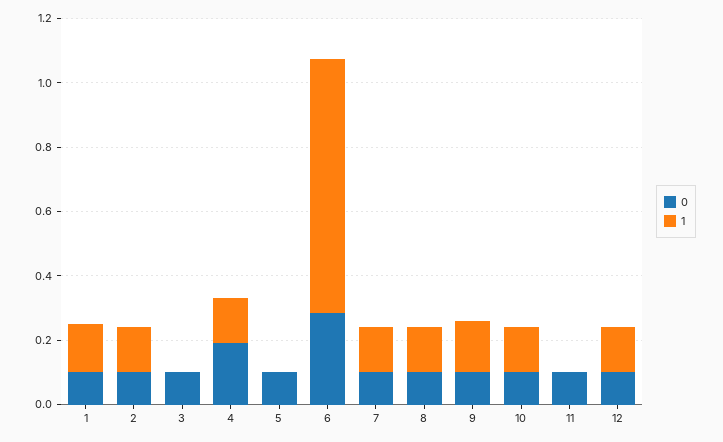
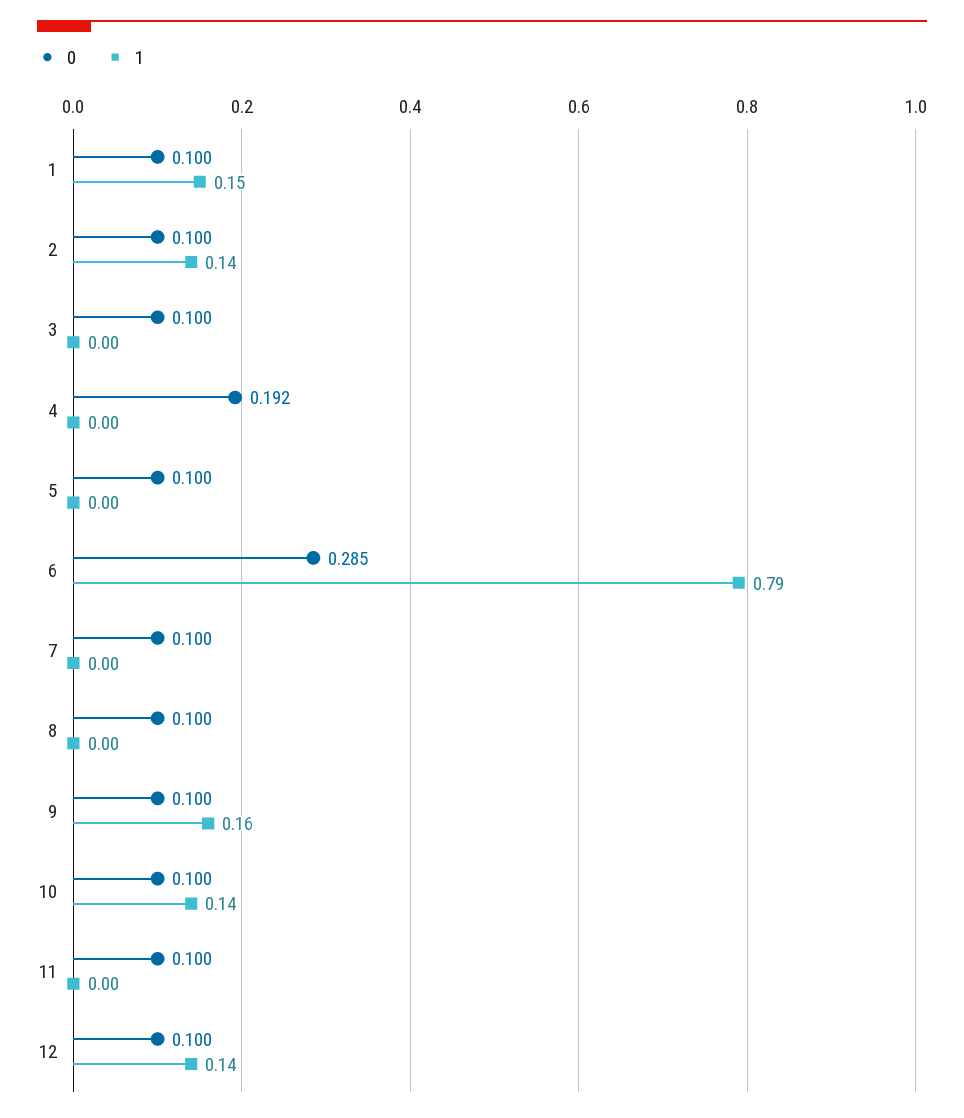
  {
    "0": {
      "1": 0.1,
      "2": 0.1,
      "3": 0.1,
      "4": 0.192,
      "5": 0.1,
      "6": 0.285,
      "7": 0.1,
      "8": 0.1,
      "9": 0.1,
      "10": 0.1,
      "11": 0.1,
      "12": 0.1
    },
    "1": {
      "1": 0.15,
      "2": 0.14,
      "3": 0,
-     "4": 0.15,
+     "4": 0,
      "5": 0,
      "6": 0.79,
-     "7": 0.15,
+     "7": 0,
-     "8": 0.15,
+     "8": 0,
      "9": 0.16,
      "10": 0.14,
      "11": 0,
      "12": 0.14
    }
  }

